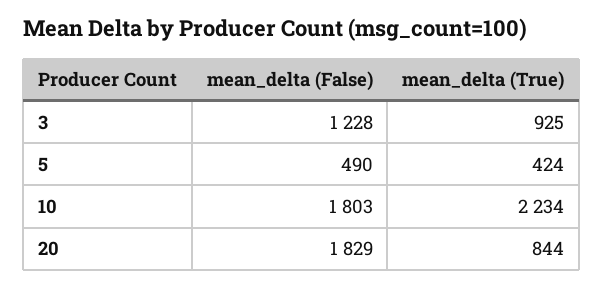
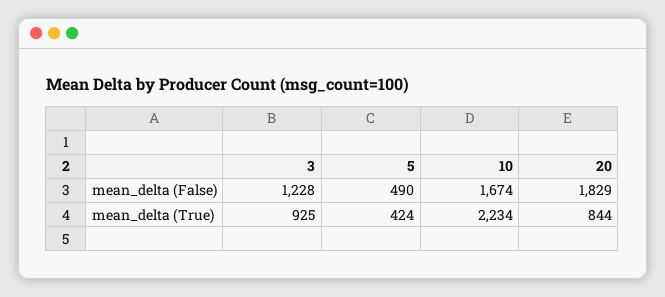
  {
    "mean_delta (False)": {
      "3": 1228,
      "5": 490,
-     "10": 1803,
+     "10": 1674,
      "20": 1829
    },
    "mean_delta (True)": {
      "3": 925,
      "5": 424,
      "10": 2234,
      "20": 844
    }
  }

